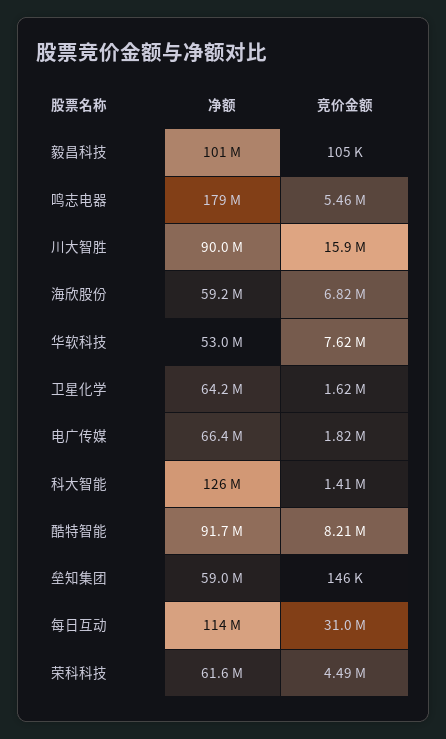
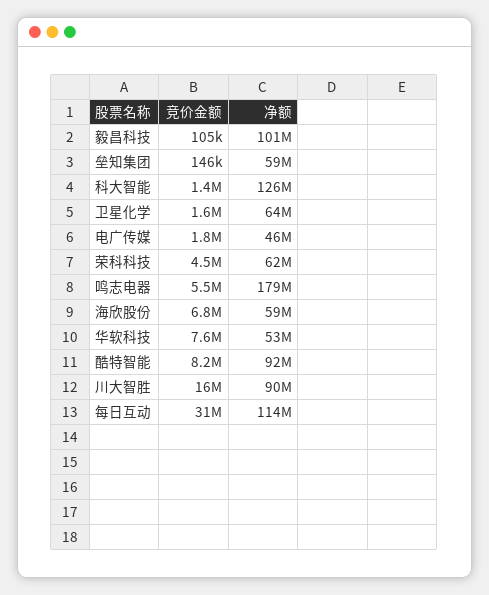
  {
    "净额": {
      "毅昌科技": 101000000,
      "鸣志电器": 179000000,
      "川大智胜": 90000000,
      "海欣股份": 59200000,
      "华软科技": 53000000,
      "卫星化学": 64200000,
-     "电广传媒": 66400000,
+     "电广传媒": 46000000,
      "科大智能": 126000000,
      "酷特智能": 91700000,
      "垒知集团": 59000000,
      "每日互动": 114000000,
      "荣科科技": 61600000
    },
    "竞价金额": {
      "毅昌科技": 105000,
      "鸣志电器": 5460000,
      "川大智胜": 15900000,
      "海欣股份": 6820000,
      "华软科技": 7620000,
      "卫星化学": 1620000,
      "电广传媒": 1820000,
      "科大智能": 1410000,
      "酷特智能": 8210000,
      "垒知集团": 146000,
      "每日互动": 31000000,
      "荣科科技": 4490000
    }
  }

